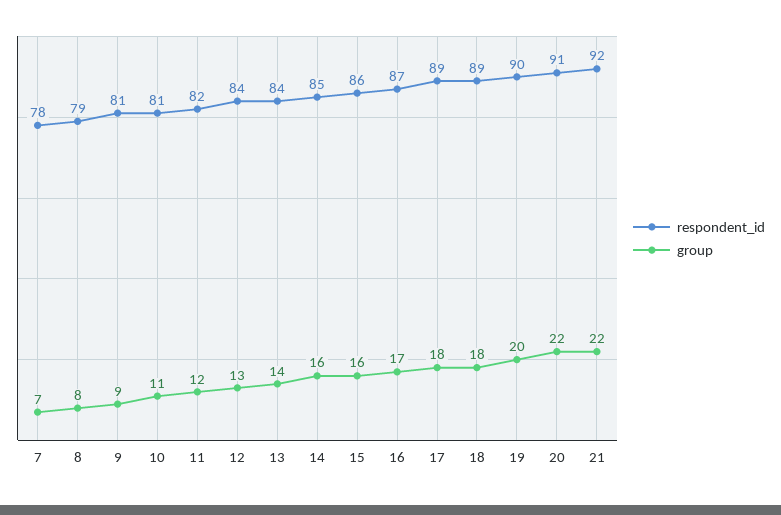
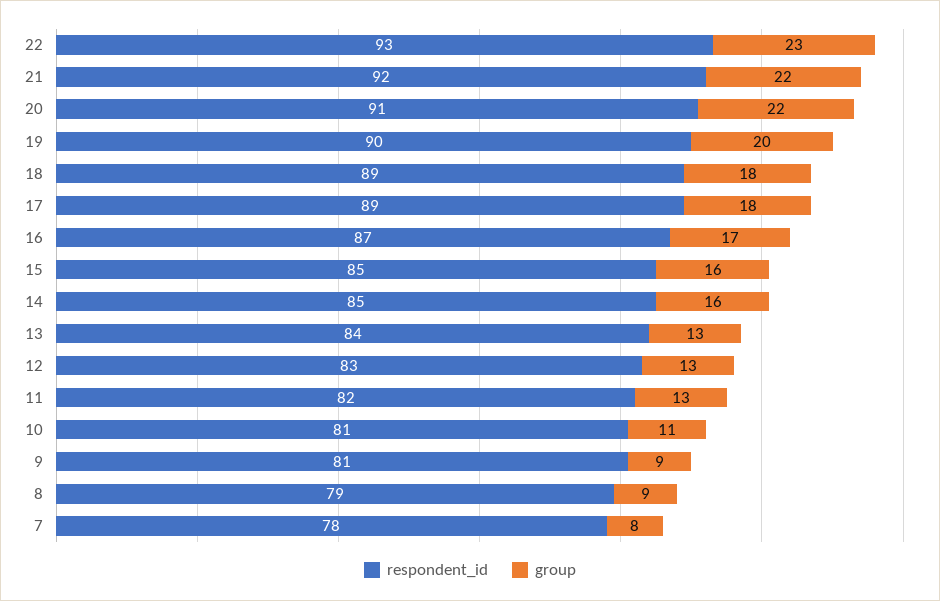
  {
    "respondent_id": {
      "7": 78,
      "8": 79,
      "9": 81,
      "10": 81,
      "11": 82,
-     "12": 84,
+     "12": 83,
      "13": 84,
      "14": 85,
-     "15": 86,
+     "15": 85,
      "16": 87,
      "17": 89,
      "18": 89,
      "19": 90,
      "20": 91,
-     "21": 92
+     "21": 92,
+     "22": 93
    },
    "group": {
-     "7": 7,
+     "7": 8,
-     "8": 8,
+     "8": 9,
      "9": 9,
      "10": 11,
-     "11": 12,
+     "11": 13,
      "12": 13,
-     "13": 14,
+     "13": 13,
      "14": 16,
      "15": 16,
      "16": 17,
      "17": 18,
      "18": 18,
      "19": 20,
      "20": 22,
-     "21": 22
+     "21": 22,
+     "22": 23
    }
  }

